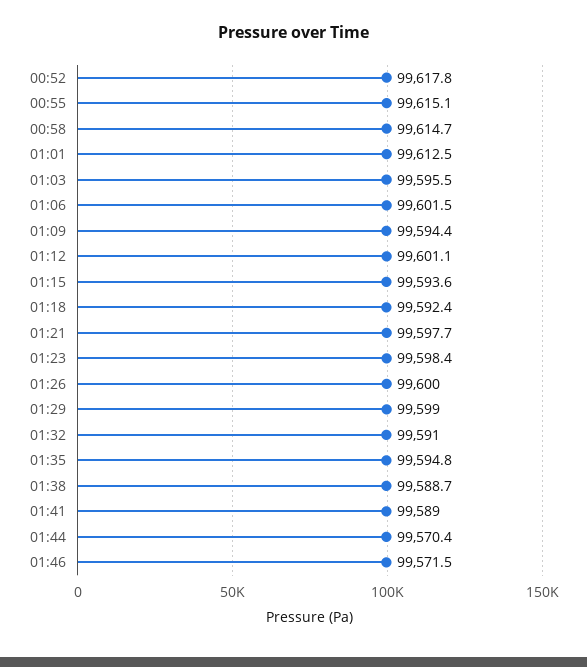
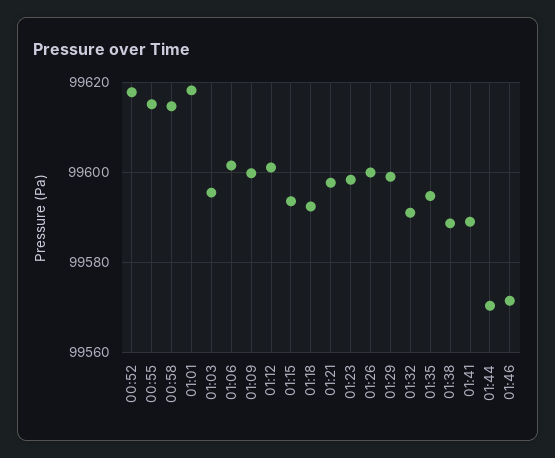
  {
    "00:52": 99617.8,
    "00:55": 99615.1,
    "00:58": 99614.7,
-   "01:01": 99612.5,
+   "01:01": 99618,
    "01:03": 99595.5,
    "01:06": 99601.5,
-   "01:09": 99594.4,
+   "01:09": 99600,
    "01:12": 99601.1,
    "01:15": 99593.6,
    "01:18": 99592.4,
    "01:21": 99597.7,
    "01:23": 99598.4,
    "01:26": 99600,
    "01:29": 99599,
    "01:32": 99591,
    "01:35": 99594.8,
    "01:38": 99588.7,
    "01:41": 99589,
    "01:44": 99570.4,
    "01:46": 99571.5
  }

